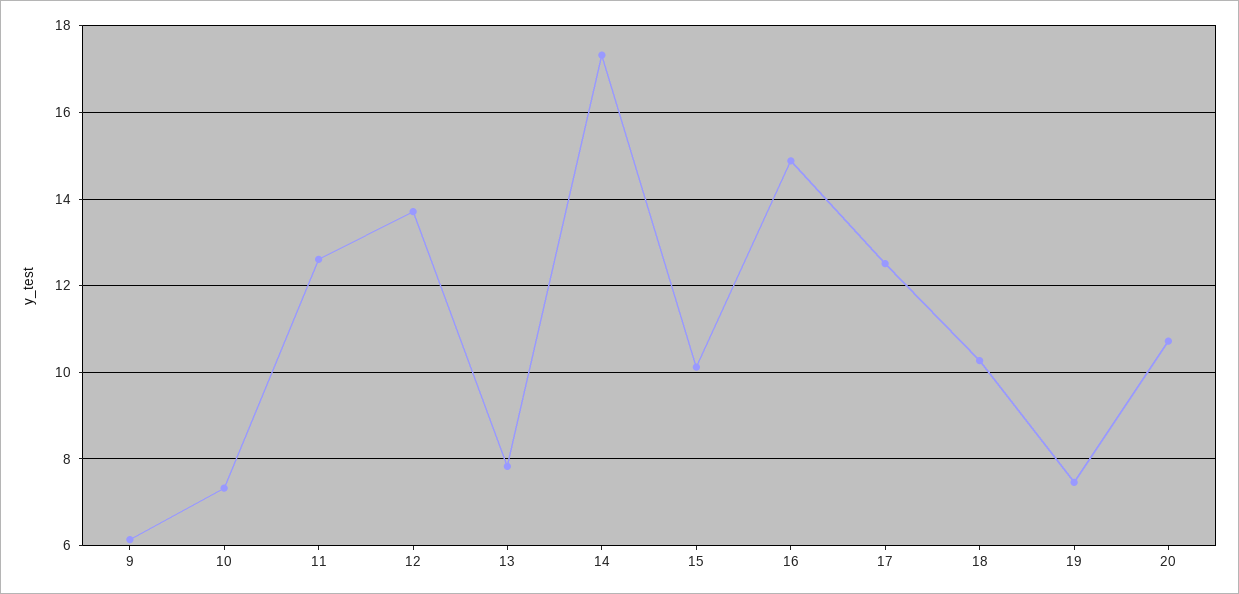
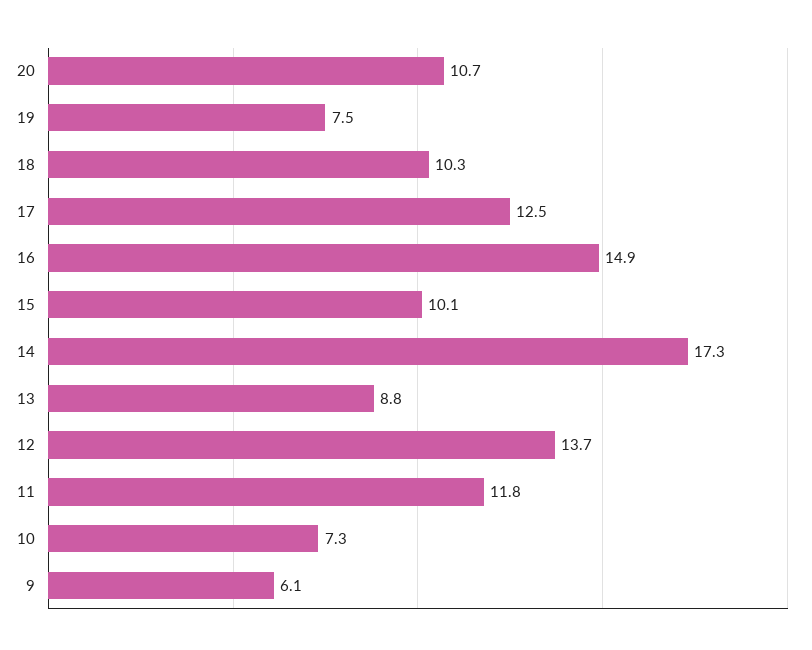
  {
    "9": 6.1,
    "10": 7.3,
-   "11": 12.6,
+   "11": 11.8,
    "12": 13.7,
-   "13": 7.8,
+   "13": 8.8,
    "14": 17.3,
    "15": 10.1,
    "16": 14.9,
    "17": 12.5,
    "18": 10.3,
    "19": 7.5,
    "20": 10.7
  }

